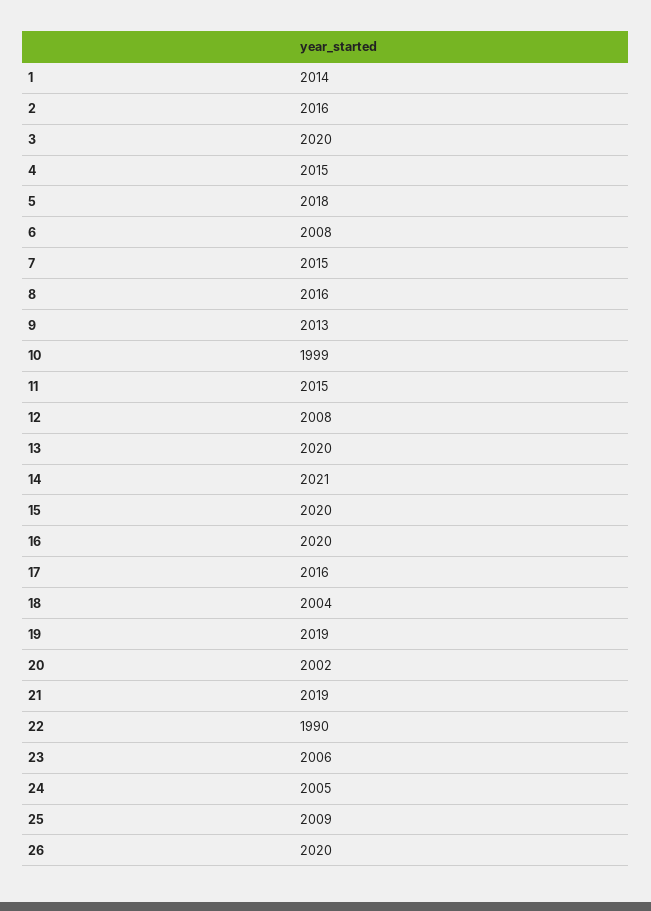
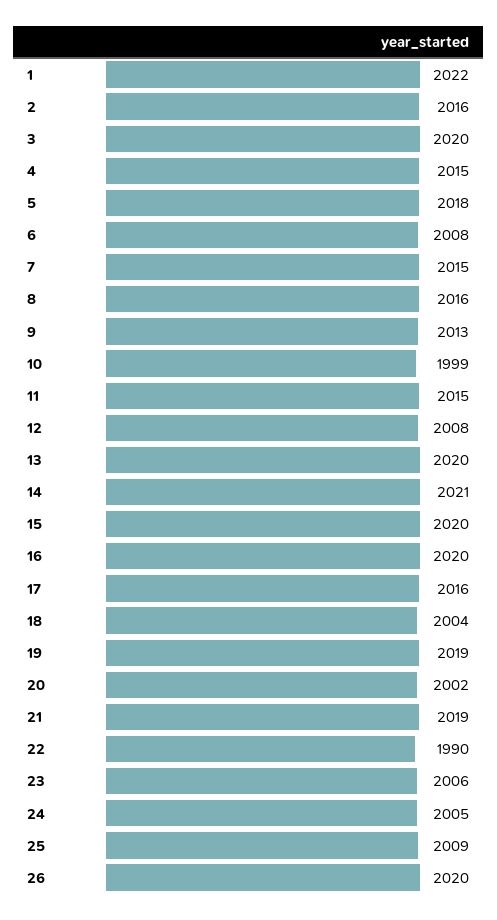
  {
-   "1": 2014,
+   "1": 2022,
    "2": 2016,
    "3": 2020,
    "4": 2015,
    "5": 2018,
    "6": 2008,
    "7": 2015,
    "8": 2016,
    "9": 2013,
    "10": 1999,
    "11": 2015,
    "12": 2008,
    "13": 2020,
    "14": 2021,
    "15": 2020,
    "16": 2020,
    "17": 2016,
    "18": 2004,
    "19": 2019,
    "20": 2002,
    "21": 2019,
    "22": 1990,
    "23": 2006,
    "24": 2005,
    "25": 2009,
    "26": 2020
  }

